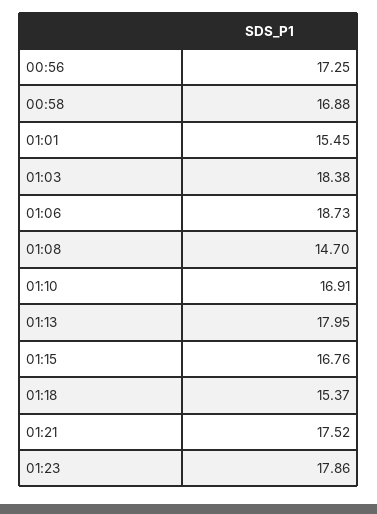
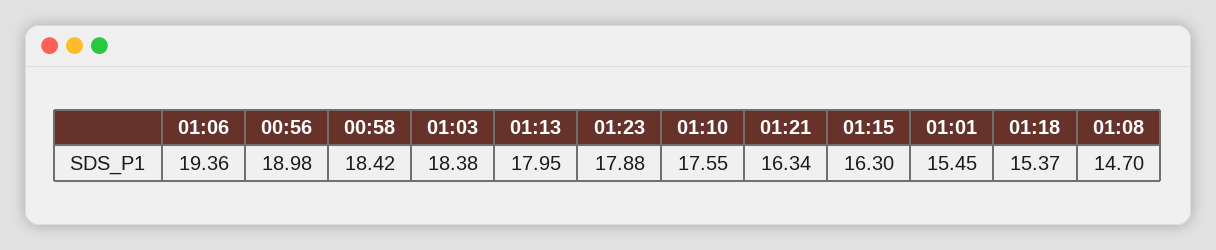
  {
-   "00:56": 17.25,
+   "00:56": 18.98,
-   "00:58": 16.88,
+   "00:58": 18.42,
    "01:01": 15.45,
    "01:03": 18.38,
-   "01:06": 18.73,
+   "01:06": 19.36,
    "01:08": 14.7,
-   "01:10": 16.91,
+   "01:10": 17.55,
    "01:13": 17.95,
-   "01:15": 16.76,
+   "01:15": 16.3,
    "01:18": 15.37,
-   "01:21": 17.52,
+   "01:21": 16.34,
-   "01:23": 17.86
+   "01:23": 17.88
  }

